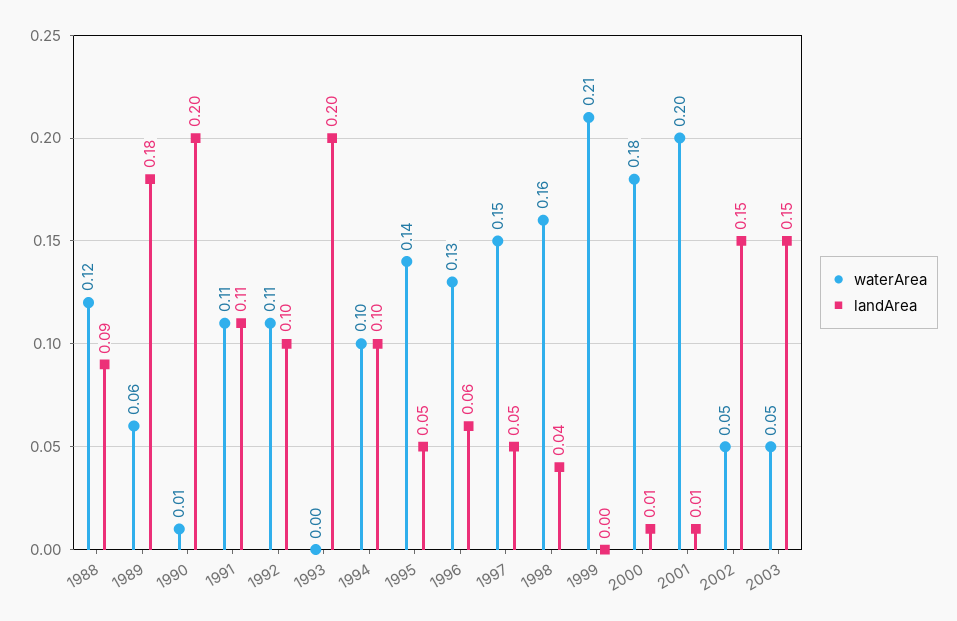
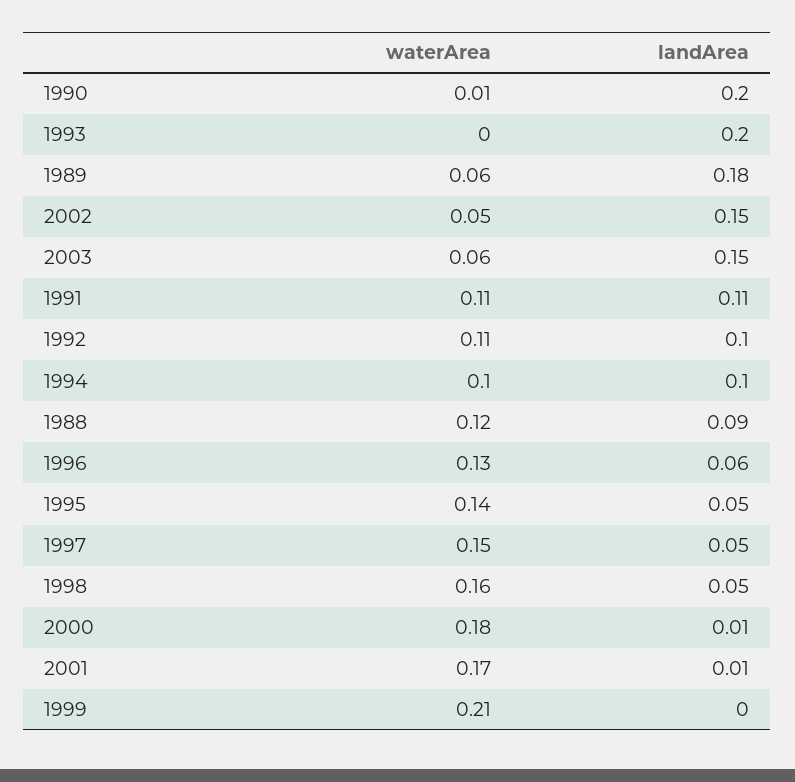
  {
    "waterArea": {
      "1988": 0.12,
      "1989": 0.06,
      "1990": 0.01,
      "1991": 0.11,
      "1992": 0.11,
      "1993": 0,
      "1994": 0.1,
      "1995": 0.14,
      "1996": 0.13,
      "1997": 0.15,
      "1998": 0.16,
      "1999": 0.21,
      "2000": 0.18,
-     "2001": 0.2,
+     "2001": 0.17,
      "2002": 0.05,
-     "2003": 0.05
+     "2003": 0.06
    },
    "landArea": {
      "1988": 0.09,
      "1989": 0.18,
      "1990": 0.2,
      "1991": 0.11,
      "1992": 0.1,
      "1993": 0.2,
      "1994": 0.1,
      "1995": 0.05,
      "1996": 0.06,
      "1997": 0.05,
-     "1998": 0.04,
+     "1998": 0.05,
      "1999": 0,
      "2000": 0.01,
      "2001": 0.01,
      "2002": 0.15,
      "2003": 0.15
    }
  }

